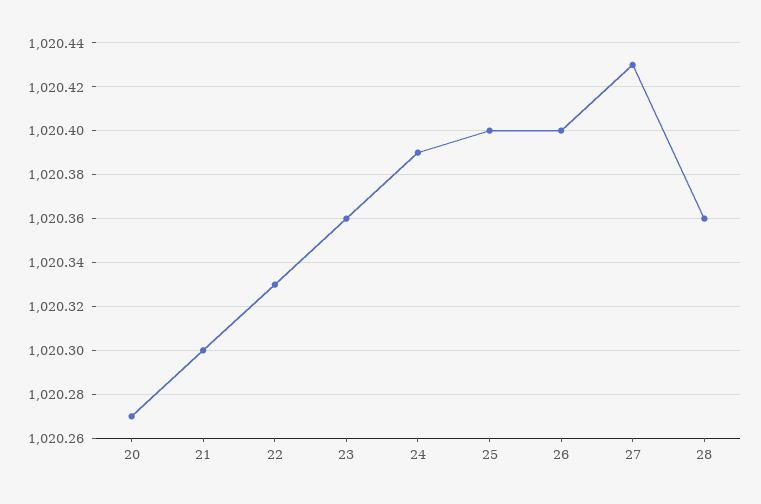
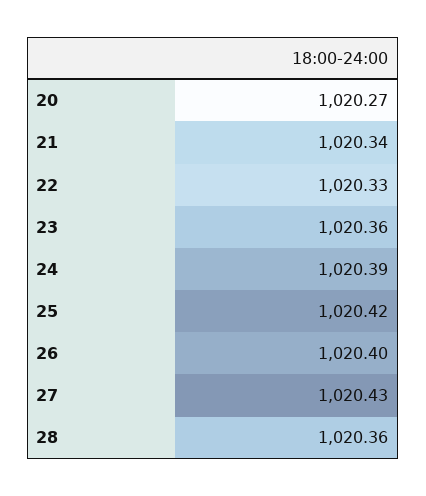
  {
    "20": 1020.27,
-   "21": 1020.3,
+   "21": 1020.34,
    "22": 1020.33,
    "23": 1020.36,
    "24": 1020.39,
-   "25": 1020.4,
+   "25": 1020.42,
    "26": 1020.4,
    "27": 1020.43,
    "28": 1020.36
  }

